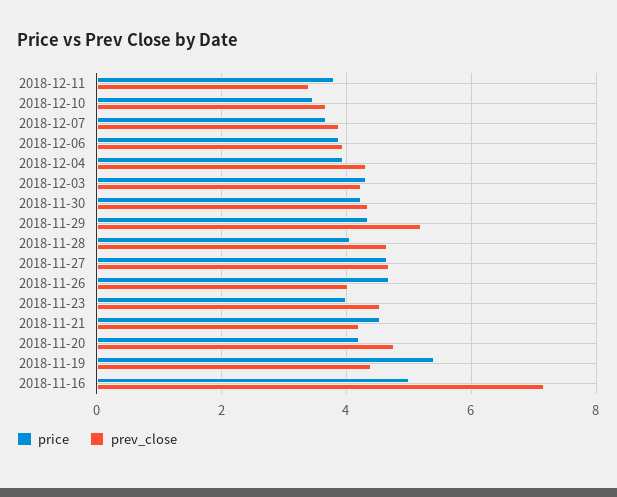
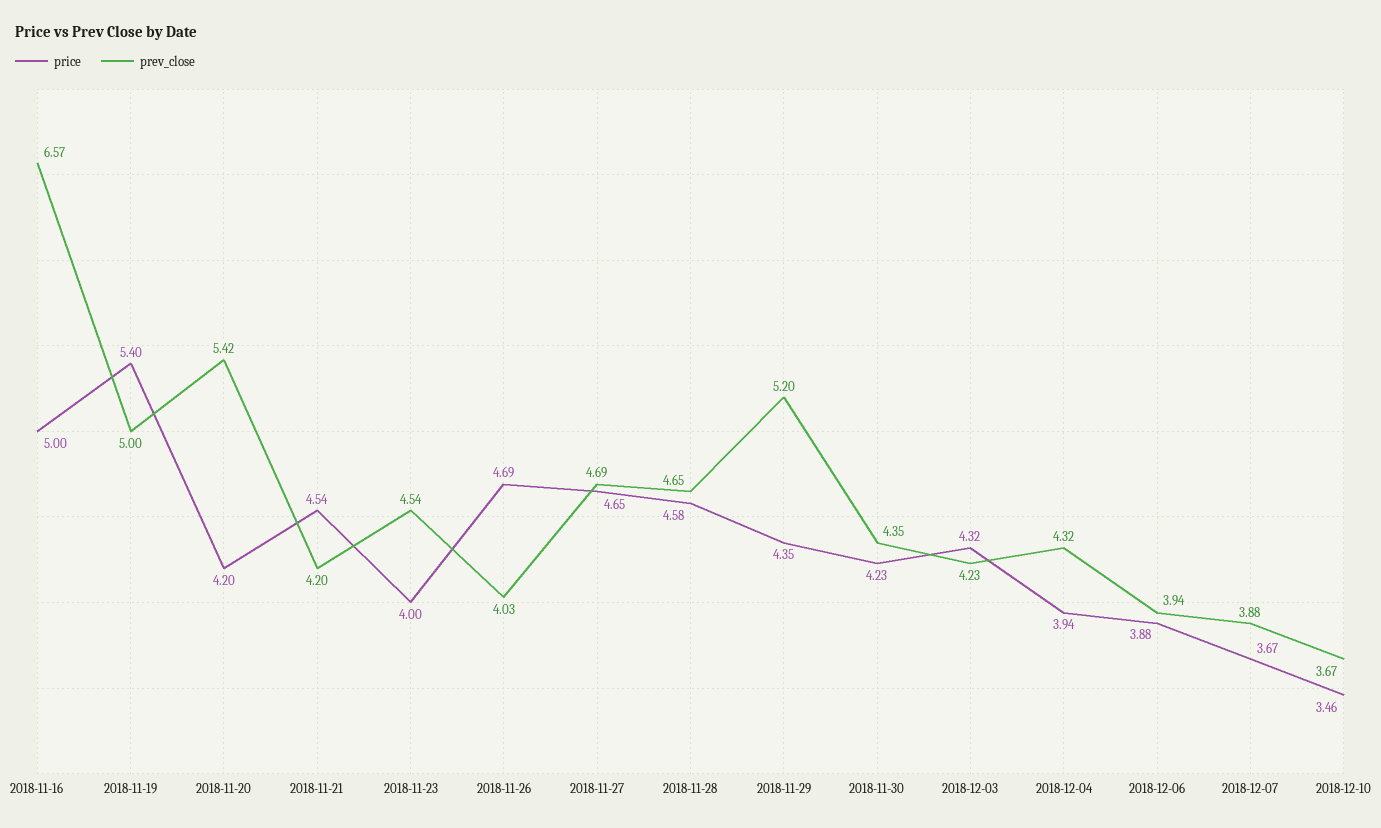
  {
    "price": {
-     "2018-12-11": 3.8,
      "2018-12-10": 3.46,
      "2018-12-07": 3.67,
      "2018-12-06": 3.88,
      "2018-12-04": 3.94,
      "2018-12-03": 4.32,
      "2018-11-30": 4.23,
      "2018-11-29": 4.35,
-     "2018-11-28": 4,
+     "2018-11-28": 4.58,
      "2018-11-27": 4.65,
      "2018-11-26": 4.69,
      "2018-11-23": 4,
      "2018-11-21": 4.54,
      "2018-11-20": 4.2,
      "2018-11-19": 5.4,
      "2018-11-16": 5
    },
    "prev_close": {
-     "2018-12-11": 3.4,
      "2018-12-10": 3.67,
      "2018-12-07": 3.88,
      "2018-12-06": 3.94,
      "2018-12-04": 4.32,
      "2018-12-03": 4.23,
      "2018-11-30": 4.35,
      "2018-11-29": 5.2,
      "2018-11-28": 4.65,
      "2018-11-27": 4.69,
      "2018-11-26": 4.03,
      "2018-11-23": 4.54,
      "2018-11-21": 4.2,
-     "2018-11-20": 4.8,
+     "2018-11-20": 5.42,
-     "2018-11-19": 4.4,
+     "2018-11-19": 5,
-     "2018-11-16": 7.2
+     "2018-11-16": 6.57
    }
  }

